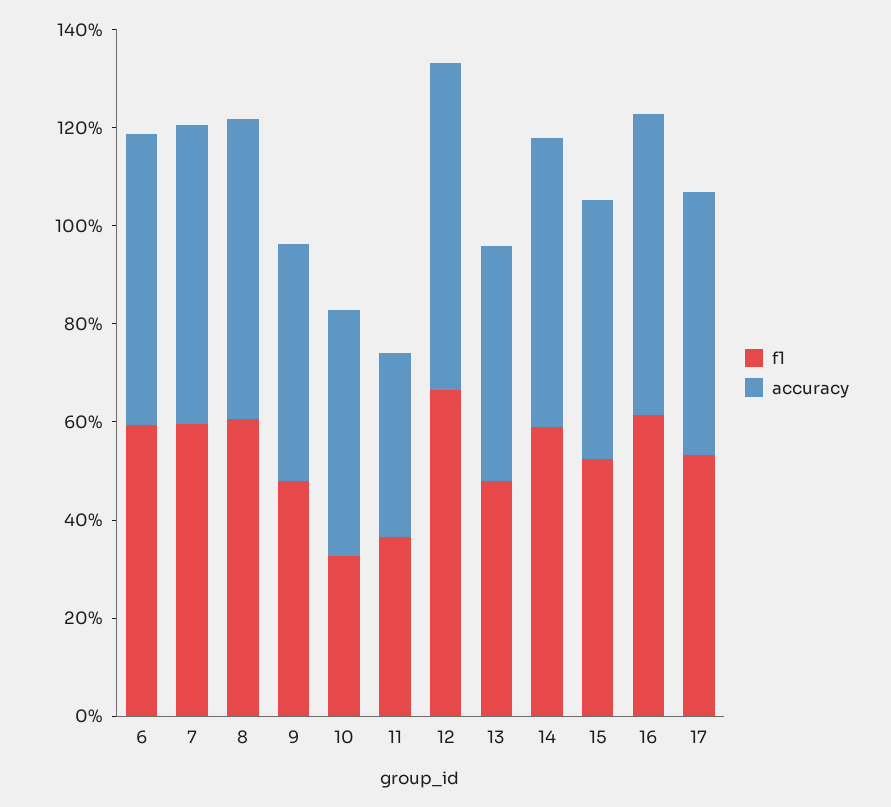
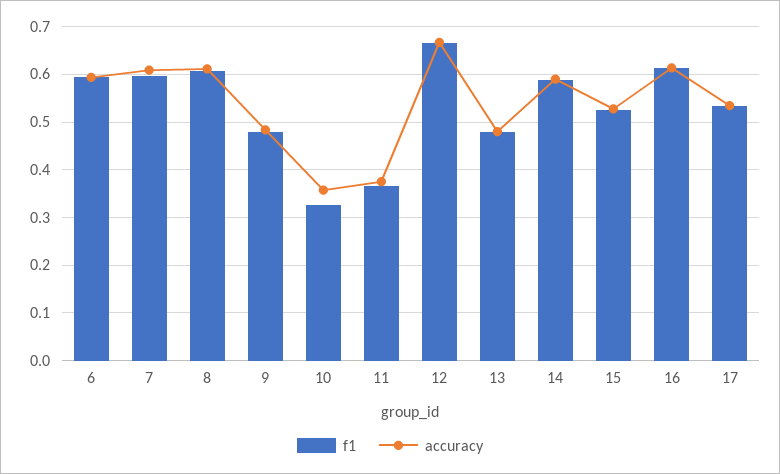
  {
    "f1": {
      "6": 0.6,
      "7": 0.6,
      "8": 0.6,
      "9": 0.48,
      "10": 0.32,
      "11": 0.36,
      "12": 0.66,
      "13": 0.48,
      "14": 0.58,
      "15": 0.52,
      "16": 0.62,
      "17": 0.54
    },
    "accuracy": {
      "6": 0.6,
      "7": 0.6,
      "8": 0.62,
      "9": 0.48,
-     "10": 0.5,
+     "10": 0.36,
      "11": 0.38,
      "12": 0.66,
      "13": 0.48,
      "14": 0.58,
      "15": 0.52,
      "16": 0.62,
      "17": 0.54
    }
  }

